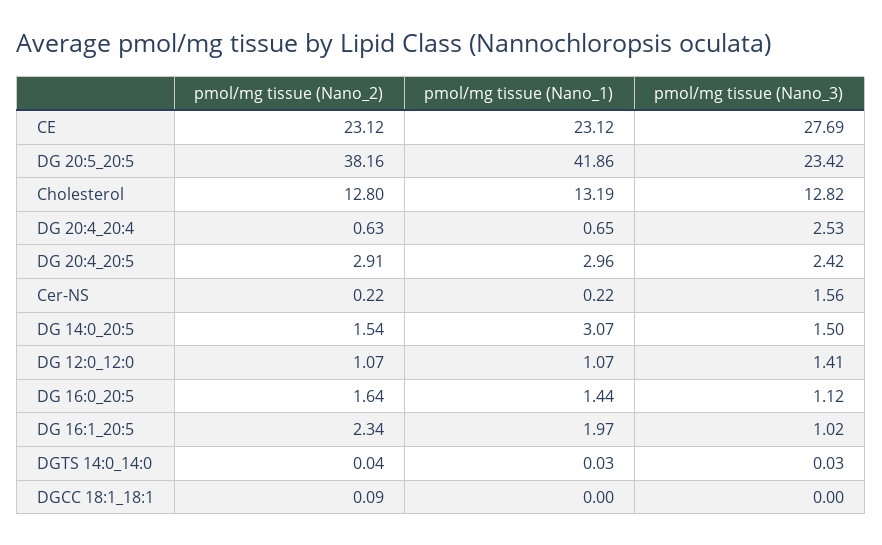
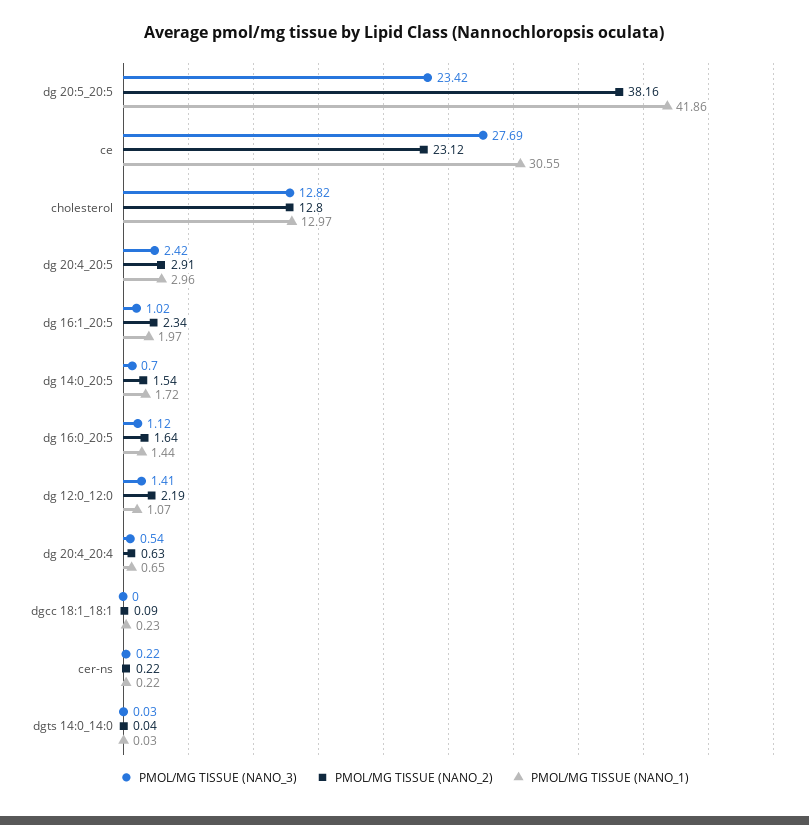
  {
    "pmol/mg tissue (Nano_2)": {
      "CE": 23.12,
      "DG 20:5_20:5": 38.16,
      "Cholesterol": 12.8,
      "DG 20:4_20:4": 0.63,
      "DG 20:4_20:5": 2.91,
      "Cer-NS": 0.22,
      "DG 14:0_20:5": 1.54,
-     "DG 12:0_12:0": 1.07,
+     "DG 12:0_12:0": 2.19,
      "DG 16:0_20:5": 1.64,
      "DG 16:1_20:5": 2.34,
      "DGTS 14:0_14:0": 0.04,
      "DGCC 18:1_18:1": 0.09
    },
    "pmol/mg tissue (Nano_1)": {
-     "CE": 23.12,
+     "CE": 30.55,
      "DG 20:5_20:5": 41.86,
-     "Cholesterol": 13.19,
+     "Cholesterol": 12.97,
      "DG 20:4_20:4": 0.65,
      "DG 20:4_20:5": 2.96,
      "Cer-NS": 0.22,
-     "DG 14:0_20:5": 3.07,
+     "DG 14:0_20:5": 1.72,
      "DG 12:0_12:0": 1.07,
      "DG 16:0_20:5": 1.44,
      "DG 16:1_20:5": 1.97,
      "DGTS 14:0_14:0": 0.03,
-     "DGCC 18:1_18:1": 0
+     "DGCC 18:1_18:1": 0.23
    },
    "pmol/mg tissue (Nano_3)": {
      "CE": 27.69,
      "DG 20:5_20:5": 23.42,
      "Cholesterol": 12.82,
-     "DG 20:4_20:4": 2.53,
+     "DG 20:4_20:4": 0.54,
      "DG 20:4_20:5": 2.42,
-     "Cer-NS": 1.56,
+     "Cer-NS": 0.22,
-     "DG 14:0_20:5": 1.5,
+     "DG 14:0_20:5": 0.7,
      "DG 12:0_12:0": 1.41,
      "DG 16:0_20:5": 1.12,
      "DG 16:1_20:5": 1.02,
      "DGTS 14:0_14:0": 0.03,
      "DGCC 18:1_18:1": 0
    }
  }

